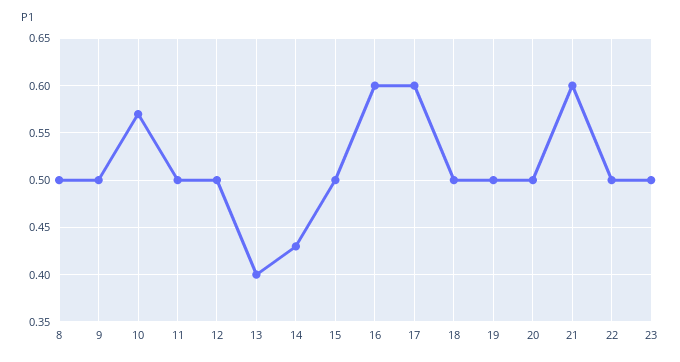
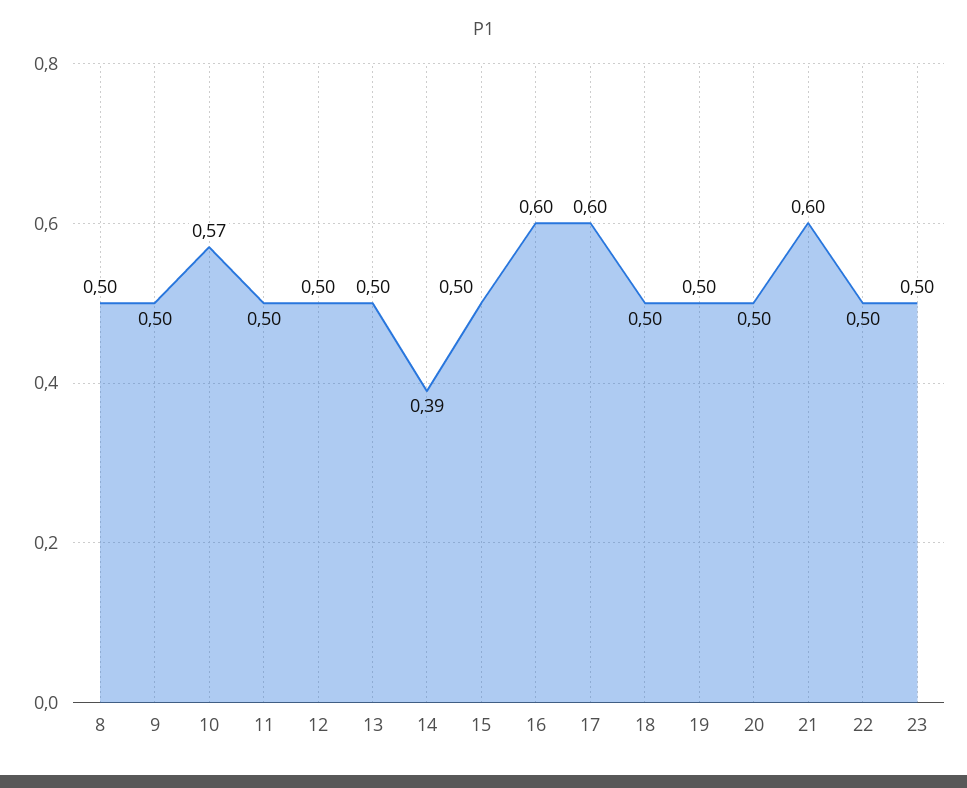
  {
    "8": 0.5,
    "9": 0.5,
    "10": 0.57,
    "11": 0.5,
    "12": 0.5,
-   "13": 0.4,
+   "13": 0.5,
-   "14": 0.43,
+   "14": 0.39,
    "15": 0.5,
    "16": 0.6,
    "17": 0.6,
    "18": 0.5,
    "19": 0.5,
    "20": 0.5,
    "21": 0.6,
    "22": 0.5,
    "23": 0.5
  }

